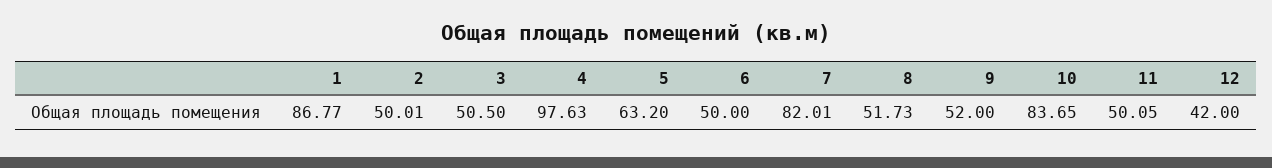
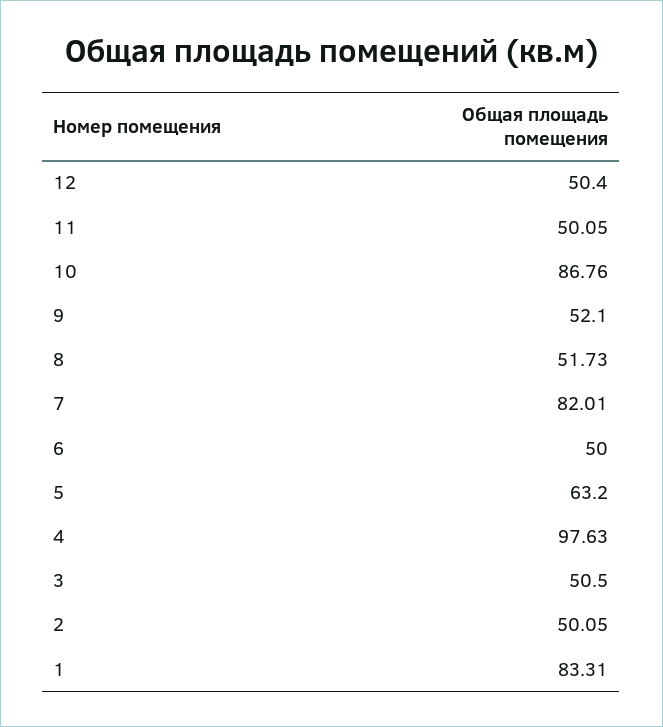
  {
-   "1": 86.77,
+   "1": 83.31,
-   "2": 50.01,
+   "2": 50.05,
    "3": 50.5,
    "4": 97.63,
    "5": 63.2,
    "6": 50,
    "7": 82.01,
    "8": 51.73,
-   "9": 52,
+   "9": 52.1,
-   "10": 83.65,
+   "10": 86.76,
    "11": 50.05,
-   "12": 42
+   "12": 50.4
  }

